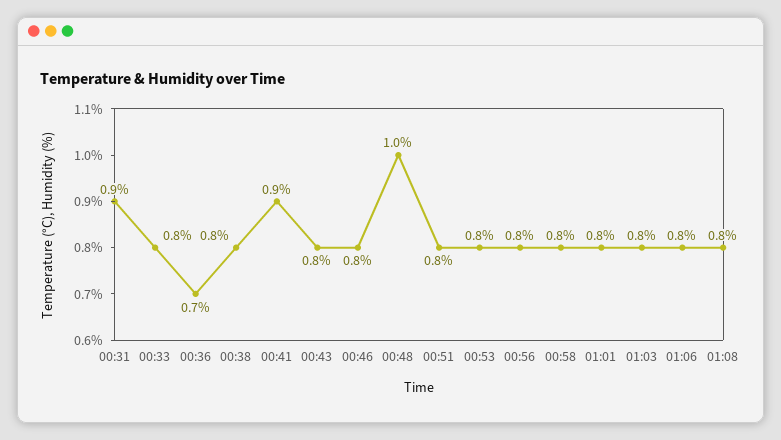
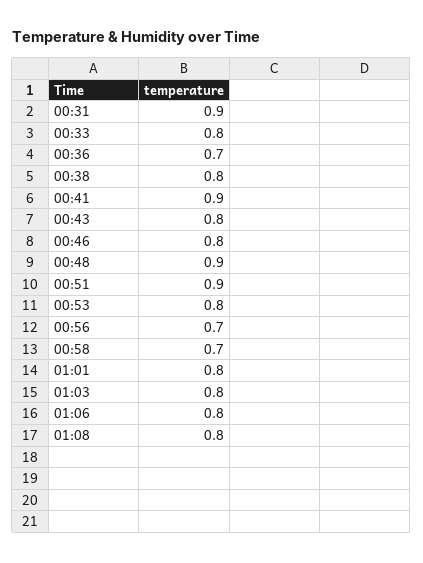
  {
    "00:31": 0.9,
    "00:33": 0.8,
    "00:36": 0.7,
    "00:38": 0.8,
    "00:41": 0.9,
    "00:43": 0.8,
    "00:46": 0.8,
-   "00:48": 1,
+   "00:48": 0.9,
-   "00:51": 0.8,
+   "00:51": 0.9,
    "00:53": 0.8,
-   "00:56": 0.8,
+   "00:56": 0.7,
-   "00:58": 0.8,
+   "00:58": 0.7,
    "01:01": 0.8,
    "01:03": 0.8,
    "01:06": 0.8,
    "01:08": 0.8
  }

